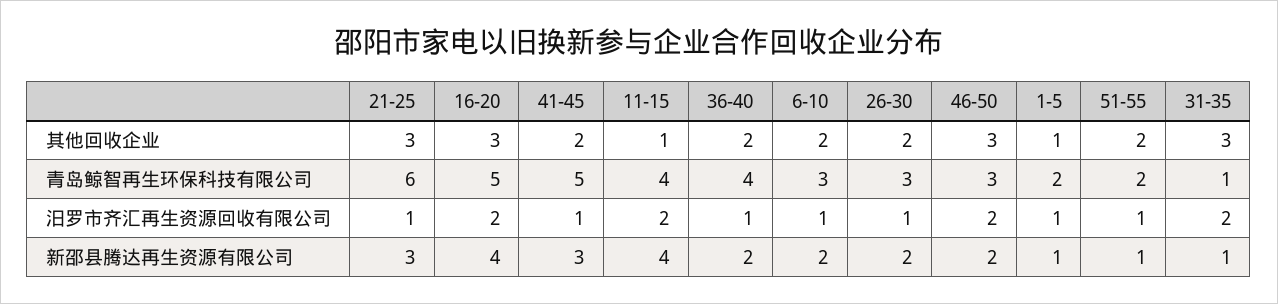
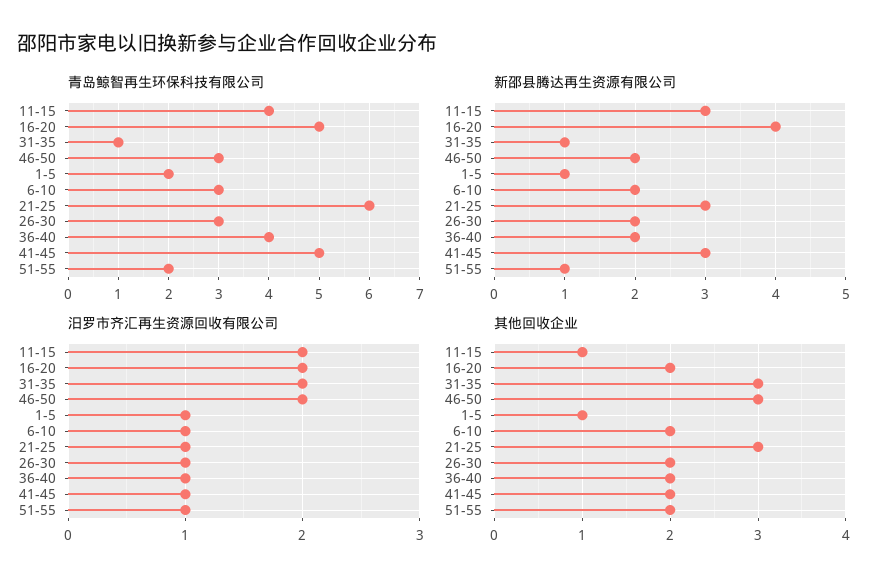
  {
    "其他回收企业": {
      "21-25": 3,
-     "16-20": 3,
+     "16-20": 2,
      "41-45": 2,
      "11-15": 1,
      "36-40": 2,
      "6-10": 2,
      "26-30": 2,
      "46-50": 3,
      "1-5": 1,
      "51-55": 2,
      "31-35": 3
    },
    "青岛鲸智再生环保科技有限公司": {
      "21-25": 6,
      "16-20": 5,
      "41-45": 5,
      "11-15": 4,
      "36-40": 4,
      "6-10": 3,
      "26-30": 3,
      "46-50": 3,
      "1-5": 2,
      "51-55": 2,
      "31-35": 1
    },
    "汨罗市齐汇再生资源回收有限公司": {
      "21-25": 1,
      "16-20": 2,
      "41-45": 1,
      "11-15": 2,
      "36-40": 1,
      "6-10": 1,
      "26-30": 1,
      "46-50": 2,
      "1-5": 1,
      "51-55": 1,
      "31-35": 2
    },
    "新邵县腾达再生资源有限公司": {
      "21-25": 3,
      "16-20": 4,
      "41-45": 3,
-     "11-15": 4,
+     "11-15": 3,
      "36-40": 2,
      "6-10": 2,
      "26-30": 2,
      "46-50": 2,
      "1-5": 1,
      "51-55": 1,
      "31-35": 1
    }
  }

